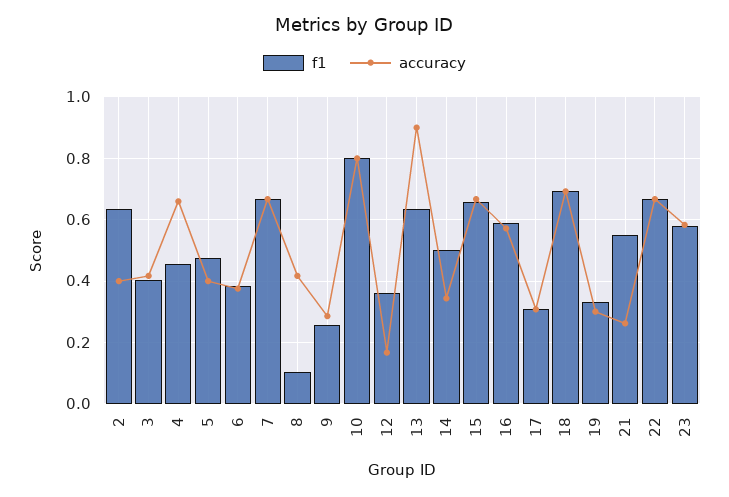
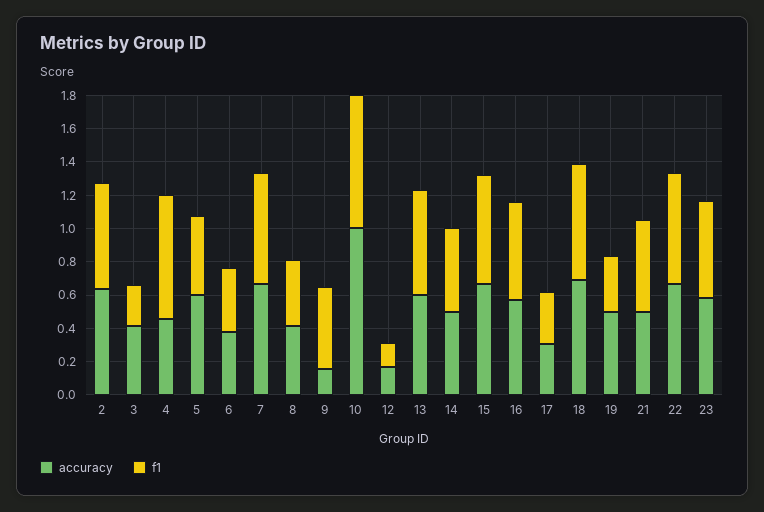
  {
    "f1": {
      "2": 0.64,
-     "3": 0.4,
+     "3": 0.25,
-     "4": 0.46,
+     "4": 0.75,
      "5": 0.48,
      "6": 0.38,
      "7": 0.66,
-     "8": 0.1,
+     "8": 0.4,
-     "9": 0.26,
+     "9": 0.5,
      "10": 0.8,
-     "12": 0.36,
+     "12": 0.15,
      "13": 0.64,
      "14": 0.5,
      "15": 0.66,
      "16": 0.6,
      "17": 0.3,
      "18": 0.7,
      "19": 0.34,
      "21": 0.54,
      "22": 0.66,
      "23": 0.58
    },
    "accuracy": {
-     "2": 0.4,
+     "2": 0.65,
      "3": 0.42,
-     "4": 0.66,
+     "4": 0.45,
-     "5": 0.4,
+     "5": 0.6,
      "6": 0.38,
      "7": 0.66,
      "8": 0.42,
-     "9": 0.28,
+     "9": 0.15,
-     "10": 0.8,
+     "10": 1,
      "12": 0.16,
-     "13": 0.9,
+     "13": 0.6,
-     "14": 0.34,
+     "14": 0.5,
      "15": 0.66,
      "16": 0.58,
      "17": 0.3,
      "18": 0.7,
-     "19": 0.3,
+     "19": 0.5,
-     "21": 0.26,
+     "21": 0.5,
      "22": 0.66,
      "23": 0.58
    }
  }

